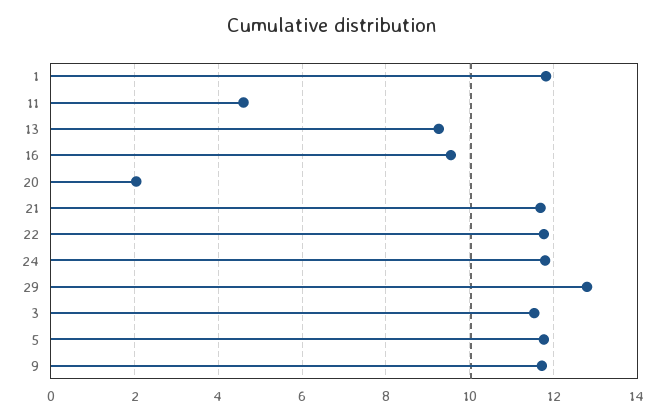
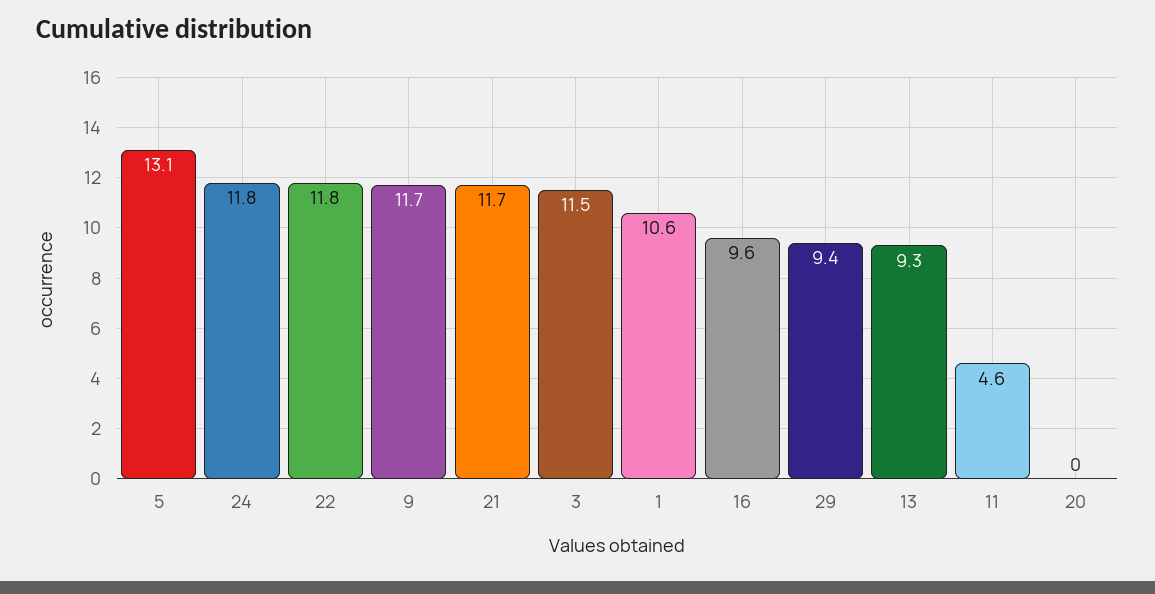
  {
-   "1": 11.8,
+   "1": 10.6,
    "11": 4.6,
    "13": 9.3,
    "16": 9.6,
-   "20": 2,
+   "20": 0,
    "21": 11.7,
    "22": 11.8,
    "24": 11.8,
-   "29": 12.8,
+   "29": 9.4,
    "3": 11.5,
-   "5": 11.8,
+   "5": 13.1,
    "9": 11.7
  }

